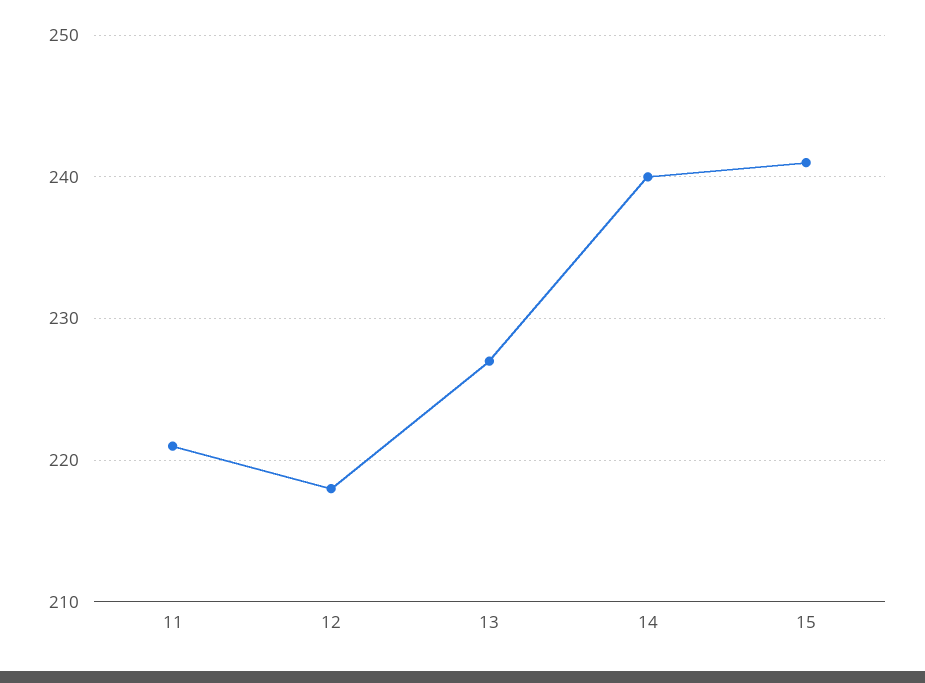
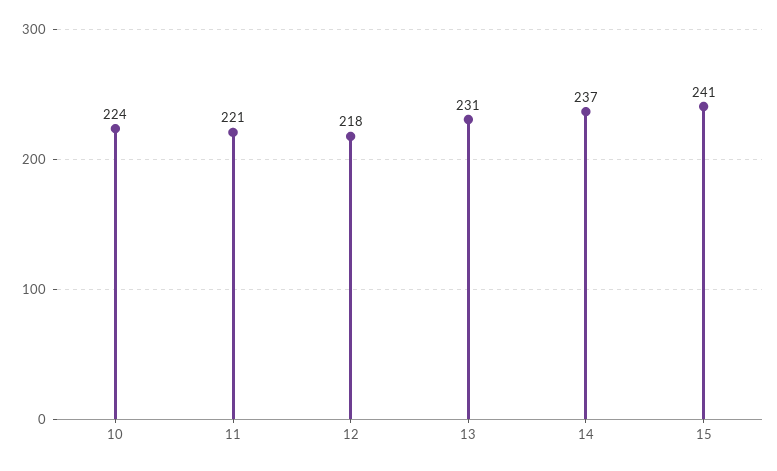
  {
    "11": 221,
    "12": 218,
-   "13": 227,
+   "13": 231,
-   "14": 240,
+   "14": 237,
-   "15": 241
+   "15": 241,
+   "10": 224
  }

